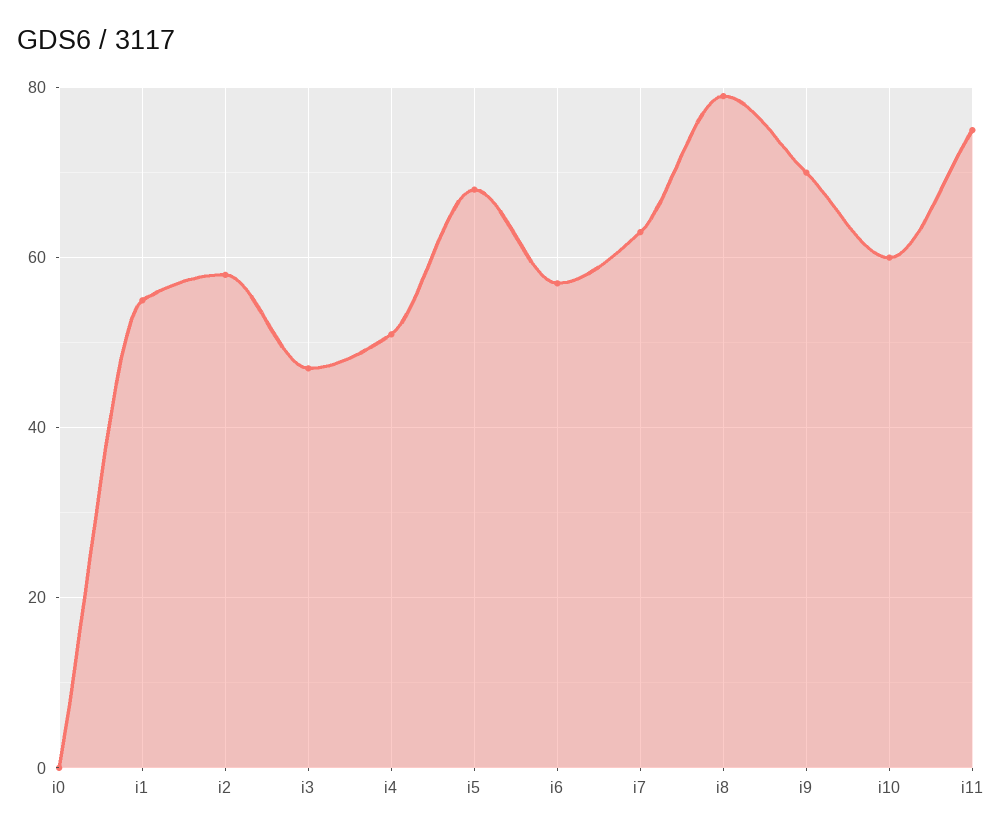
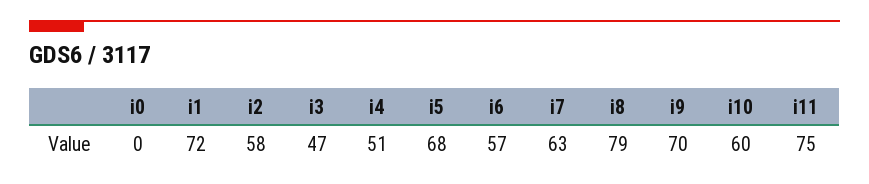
  {
    "i0": 0,
-   "i1": 55,
+   "i1": 72,
    "i2": 58,
    "i3": 47,
    "i4": 51,
    "i5": 68,
    "i6": 57,
    "i7": 63,
    "i8": 79,
    "i9": 70,
    "i10": 60,
    "i11": 75
  }

